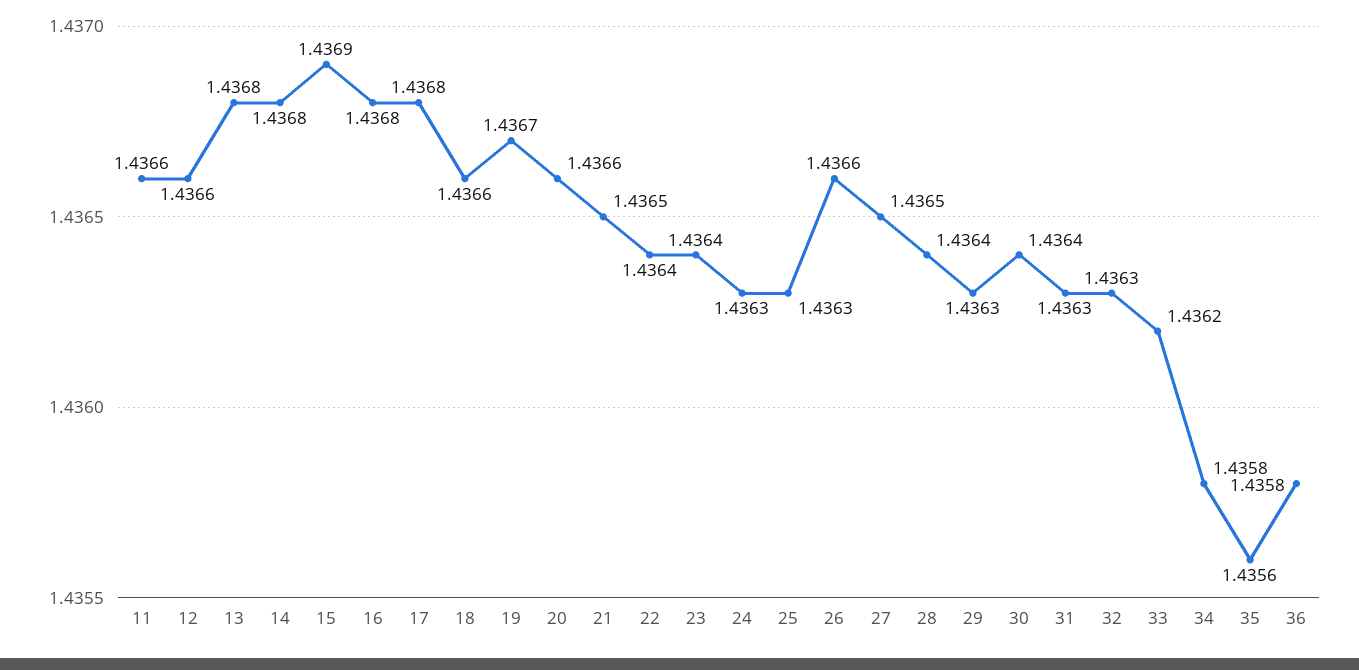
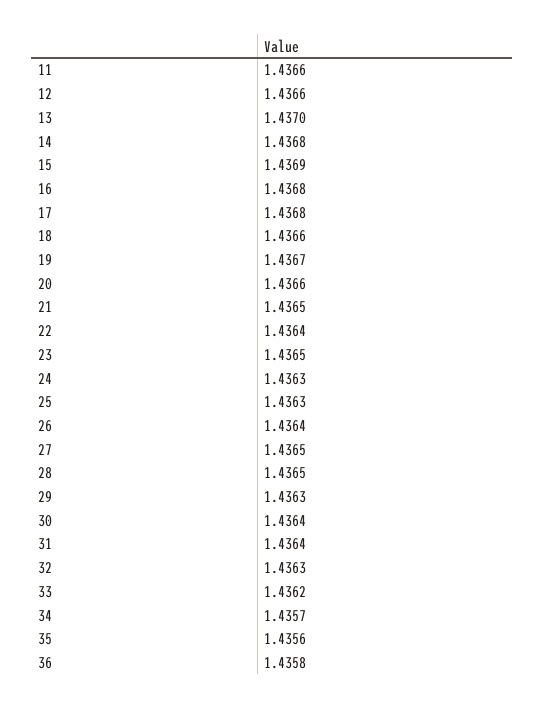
  {
    "11": 1.4366,
    "12": 1.4366,
-   "13": 1.4368,
+   "13": 1.437,
    "14": 1.4368,
    "15": 1.4369,
    "16": 1.4368,
    "17": 1.4368,
    "18": 1.4366,
    "19": 1.4367,
    "20": 1.4366,
    "21": 1.4365,
    "22": 1.4364,
-   "23": 1.4364,
+   "23": 1.4365,
    "24": 1.4363,
    "25": 1.4363,
-   "26": 1.4366,
+   "26": 1.4364,
    "27": 1.4365,
-   "28": 1.4364,
+   "28": 1.4365,
    "29": 1.4363,
    "30": 1.4364,
-   "31": 1.4363,
+   "31": 1.4364,
    "32": 1.4363,
    "33": 1.4362,
-   "34": 1.4358,
+   "34": 1.4357,
    "35": 1.4356,
    "36": 1.4358
  }

